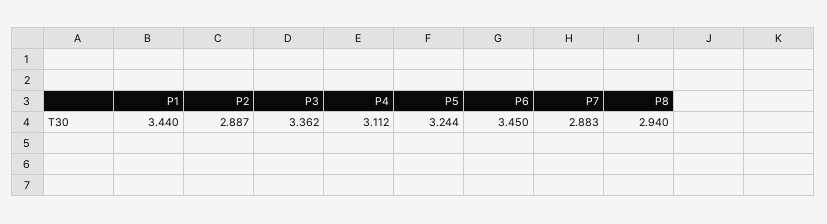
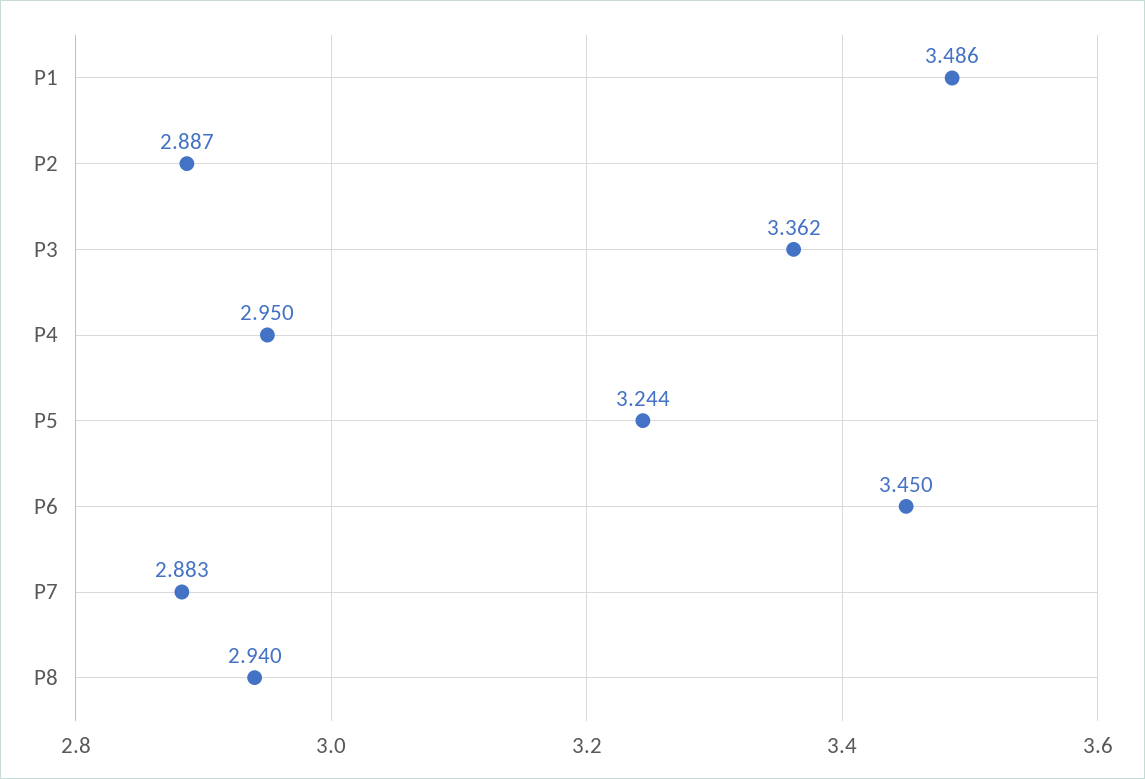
  {
-   "P1": 3.44,
+   "P1": 3.486,
    "P2": 2.887,
    "P3": 3.362,
-   "P4": 3.112,
+   "P4": 2.95,
    "P5": 3.244,
    "P6": 3.45,
    "P7": 2.883,
    "P8": 2.94
  }

